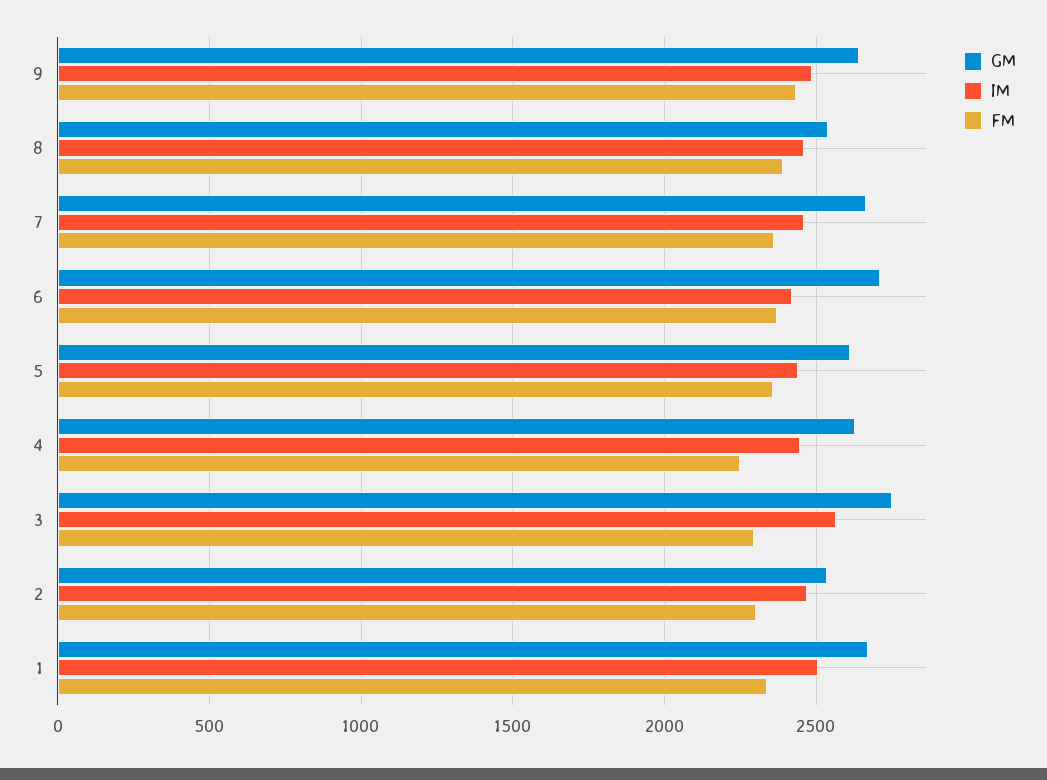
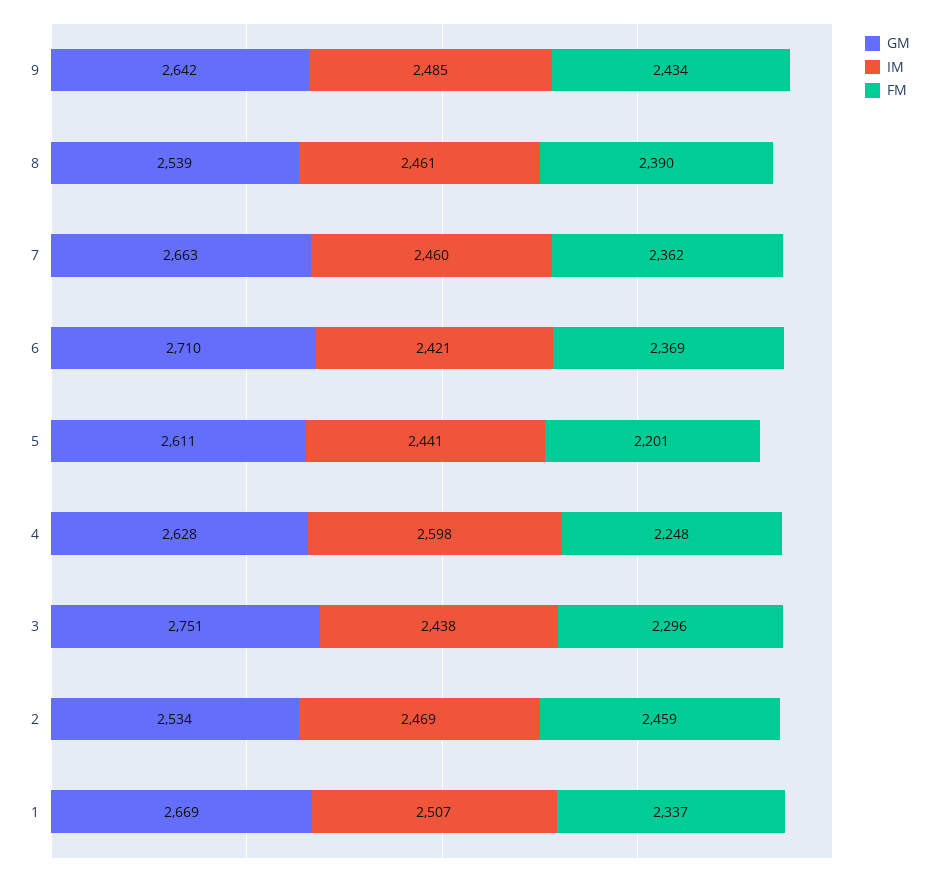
  {
    "GM": {
      "9": 2642,
      "8": 2539,
      "7": 2663,
      "6": 2710,
      "5": 2611,
      "4": 2628,
      "3": 2751,
      "2": 2534,
      "1": 2669
    },
    "IM": {
      "9": 2485,
      "8": 2461,
      "7": 2460,
      "6": 2421,
      "5": 2441,
-     "4": 2450,
+     "4": 2598,
-     "3": 2550,
+     "3": 2438,
      "2": 2469,
      "1": 2507
    },
    "FM": {
      "9": 2434,
      "8": 2390,
      "7": 2362,
      "6": 2369,
-     "5": 2350,
+     "5": 2201,
      "4": 2248,
      "3": 2296,
-     "2": 2300,
+     "2": 2459,
      "1": 2337
    }
  }

